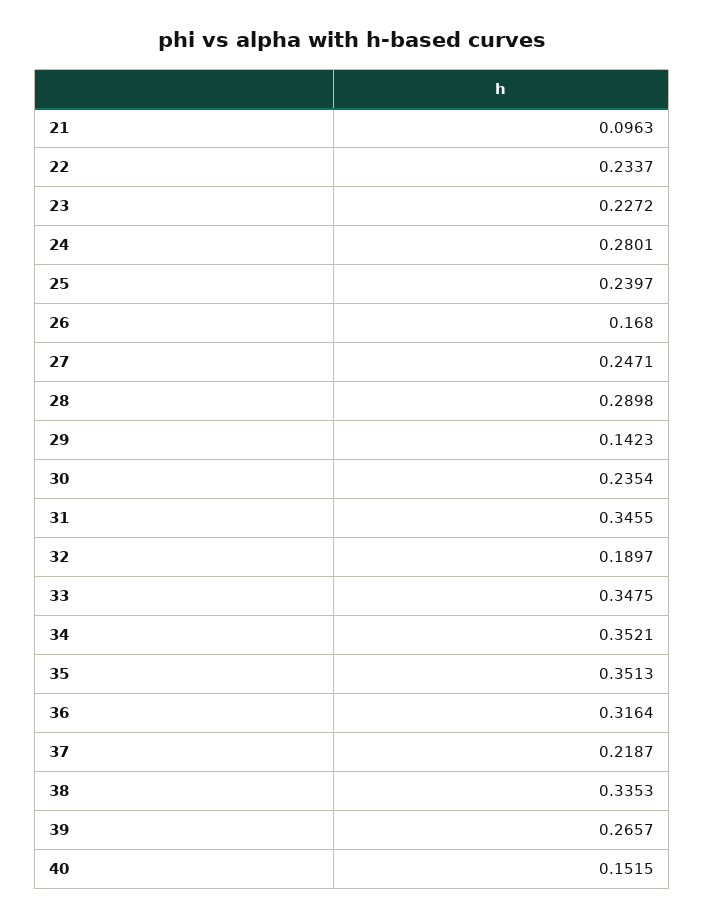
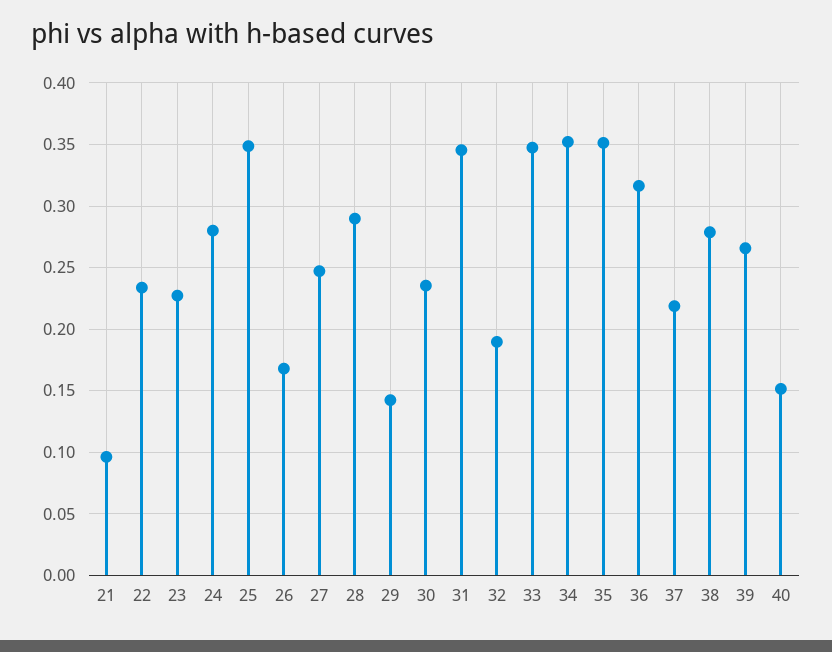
  {
    "21": 0.0963,
    "22": 0.2337,
    "23": 0.2272,
    "24": 0.2801,
-   "25": 0.2397,
+   "25": 0.35,
    "26": 0.168,
    "27": 0.2471,
    "28": 0.2898,
    "29": 0.1423,
    "30": 0.2354,
    "31": 0.3455,
    "32": 0.1897,
    "33": 0.3475,
    "34": 0.3521,
    "35": 0.3513,
    "36": 0.3164,
    "37": 0.2187,
-   "38": 0.3353,
+   "38": 0.28,
    "39": 0.2657,
    "40": 0.1515
  }

